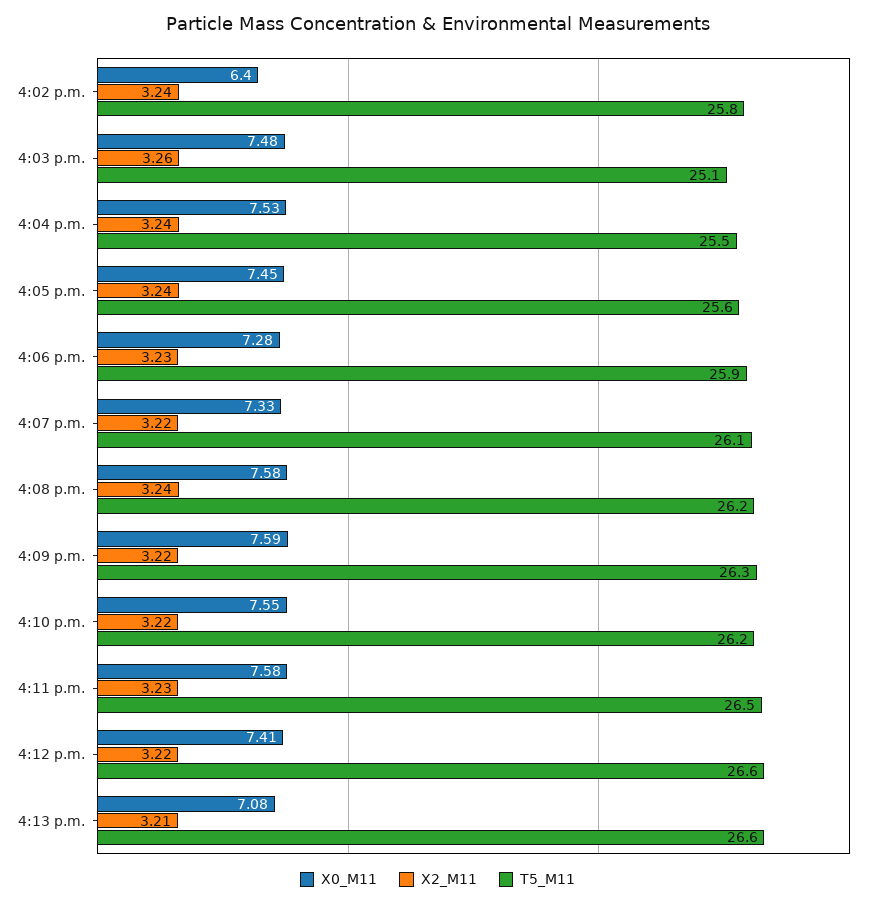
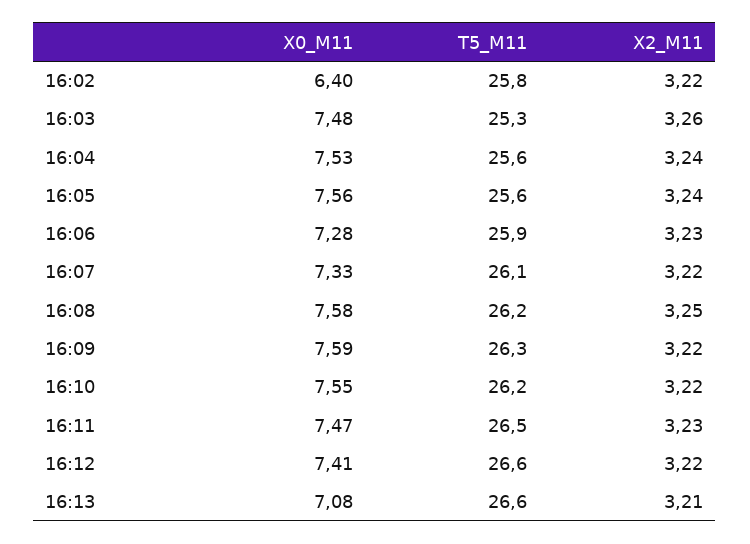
  {
    "X0_M11": {
      "4:02 p.m.": 6.4,
      "4:03 p.m.": 7.48,
      "4:04 p.m.": 7.53,
-     "4:05 p.m.": 7.45,
+     "4:05 p.m.": 7.56,
      "4:06 p.m.": 7.28,
      "4:07 p.m.": 7.33,
      "4:08 p.m.": 7.58,
      "4:09 p.m.": 7.59,
      "4:10 p.m.": 7.55,
-     "4:11 p.m.": 7.58,
+     "4:11 p.m.": 7.47,
      "4:12 p.m.": 7.41,
      "4:13 p.m.": 7.08
    },
    "X2_M11": {
-     "4:02 p.m.": 3.24,
+     "4:02 p.m.": 3.22,
      "4:03 p.m.": 3.26,
      "4:04 p.m.": 3.24,
      "4:05 p.m.": 3.24,
      "4:06 p.m.": 3.23,
      "4:07 p.m.": 3.22,
-     "4:08 p.m.": 3.24,
+     "4:08 p.m.": 3.25,
      "4:09 p.m.": 3.22,
      "4:10 p.m.": 3.22,
      "4:11 p.m.": 3.23,
      "4:12 p.m.": 3.22,
      "4:13 p.m.": 3.21
    },
    "T5_M11": {
      "4:02 p.m.": 25.8,
-     "4:03 p.m.": 25.1,
+     "4:03 p.m.": 25.3,
-     "4:04 p.m.": 25.5,
+     "4:04 p.m.": 25.6,
      "4:05 p.m.": 25.6,
      "4:06 p.m.": 25.9,
      "4:07 p.m.": 26.1,
      "4:08 p.m.": 26.2,
      "4:09 p.m.": 26.3,
      "4:10 p.m.": 26.2,
      "4:11 p.m.": 26.5,
      "4:12 p.m.": 26.6,
      "4:13 p.m.": 26.6
    }
  }

